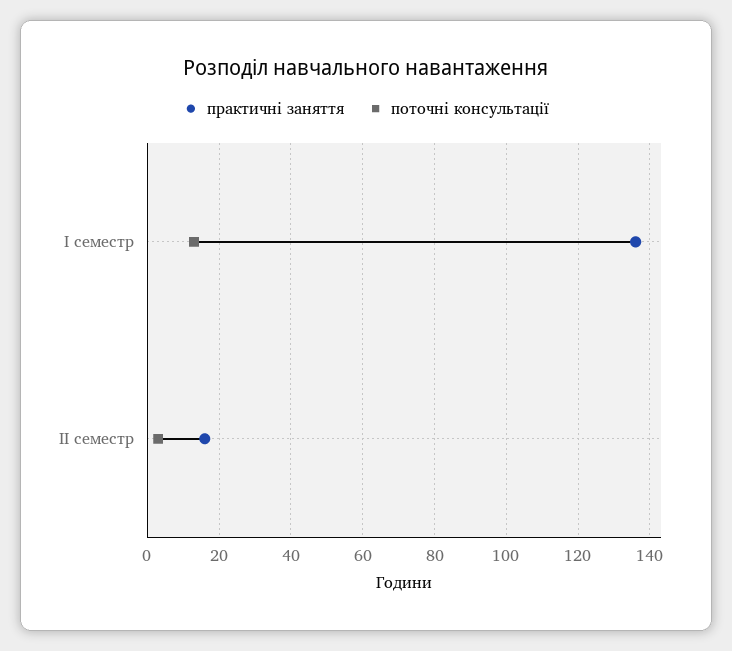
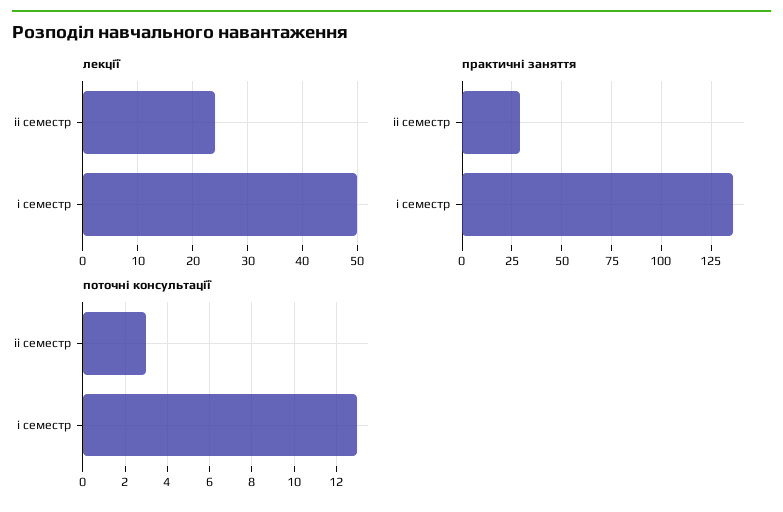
  {
    "практичні заняття": {
      "І семестр": 135,
-     "ІІ семестр": 15
+     "ІІ семестр": 30
    },
    "поточні консультації": {
      "І семестр": 13,
      "ІІ семестр": 3
-   }
+   },
+   "лекції": {
+     "ІІ семестр": 25,
+     "І семестр": 50
+   }
  }

